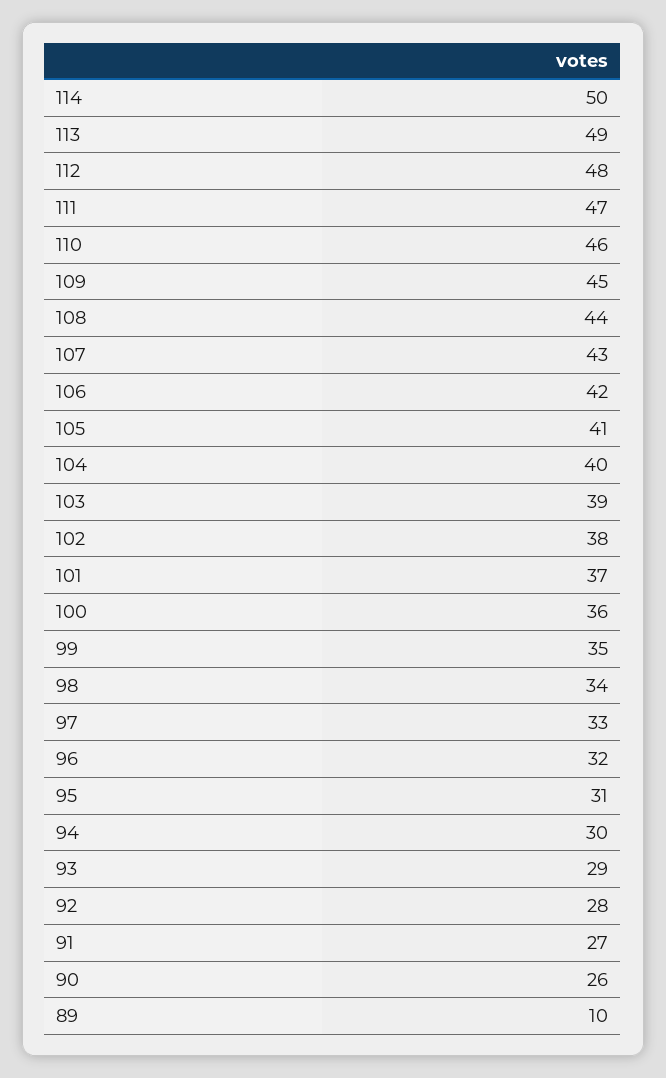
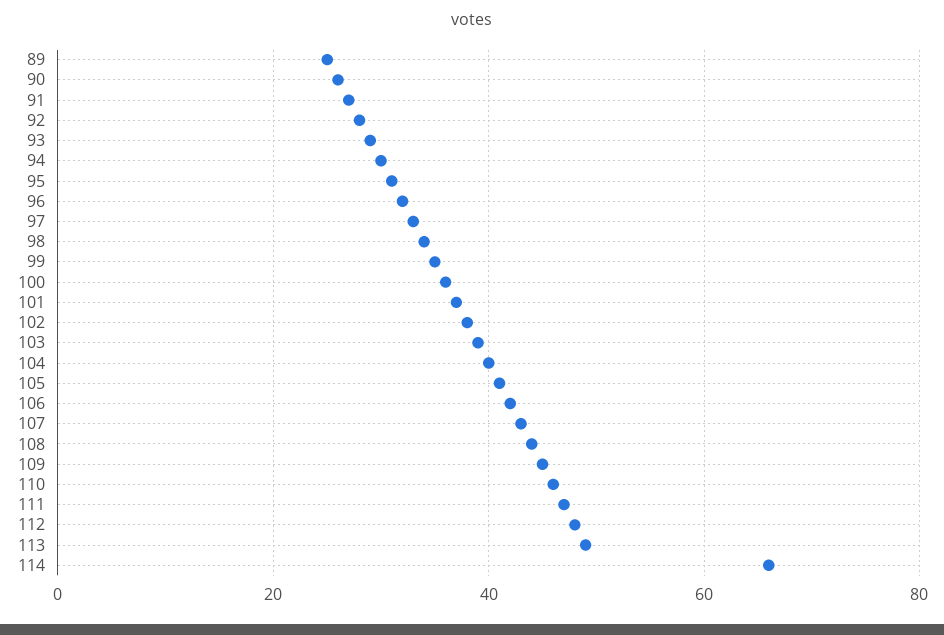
  {
-   "114": 50,
+   "114": 65,
    "113": 49,
    "112": 48,
    "111": 47,
    "110": 46,
    "109": 45,
    "108": 44,
    "107": 43,
    "106": 42,
    "105": 41,
    "104": 40,
    "103": 39,
    "102": 38,
    "101": 37,
    "100": 36,
    "99": 35,
    "98": 34,
    "97": 33,
    "96": 32,
    "95": 31,
    "94": 30,
    "93": 29,
    "92": 28,
    "91": 27,
    "90": 26,
-   "89": 10
+   "89": 25
  }

